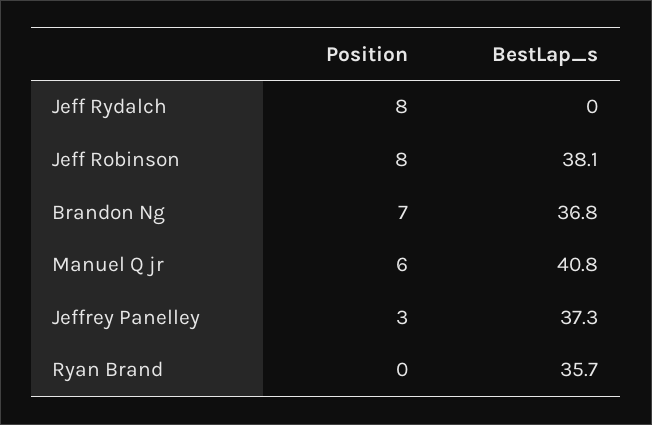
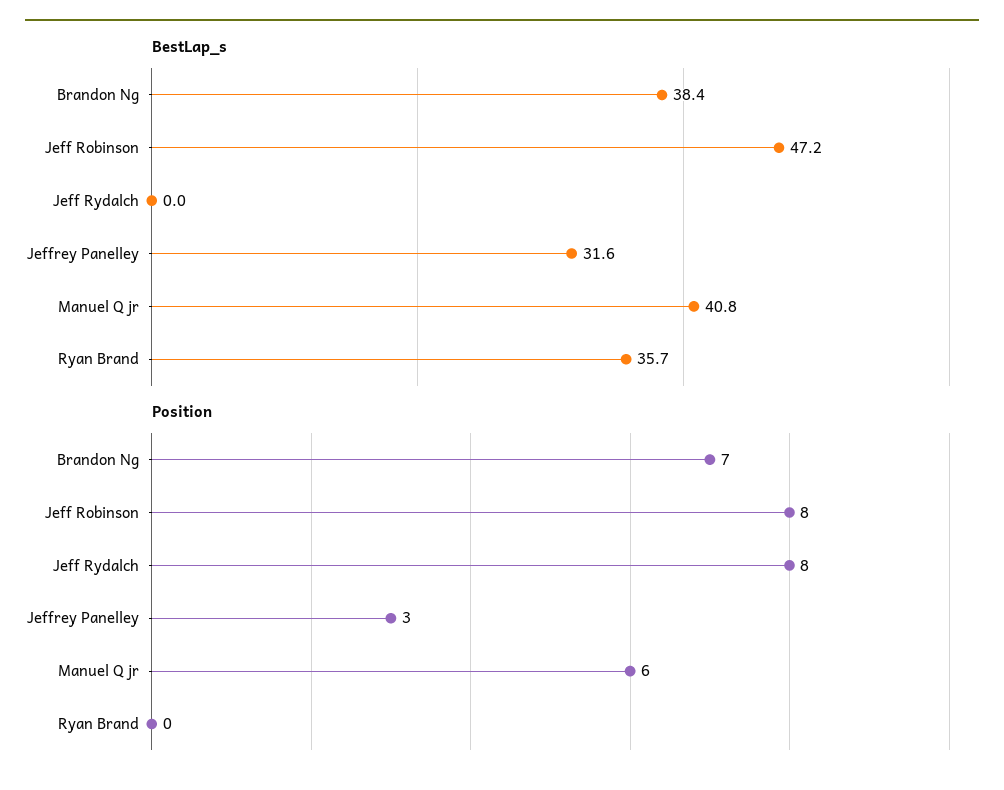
  {
    "Position": {
      "Jeff Rydalch": 8,
      "Jeff Robinson": 8,
      "Brandon Ng": 7,
      "Manuel Q jr": 6,
      "Jeffrey Panelley": 3,
      "Ryan Brand": 0
    },
    "BestLap_s": {
      "Jeff Rydalch": 0,
-     "Jeff Robinson": 38.1,
+     "Jeff Robinson": 47.2,
-     "Brandon Ng": 36.8,
+     "Brandon Ng": 38.4,
      "Manuel Q jr": 40.8,
-     "Jeffrey Panelley": 37.3,
+     "Jeffrey Panelley": 31.6,
      "Ryan Brand": 35.7
    }
  }

